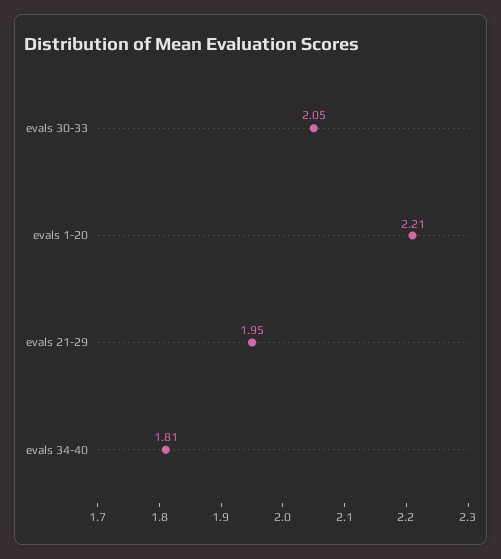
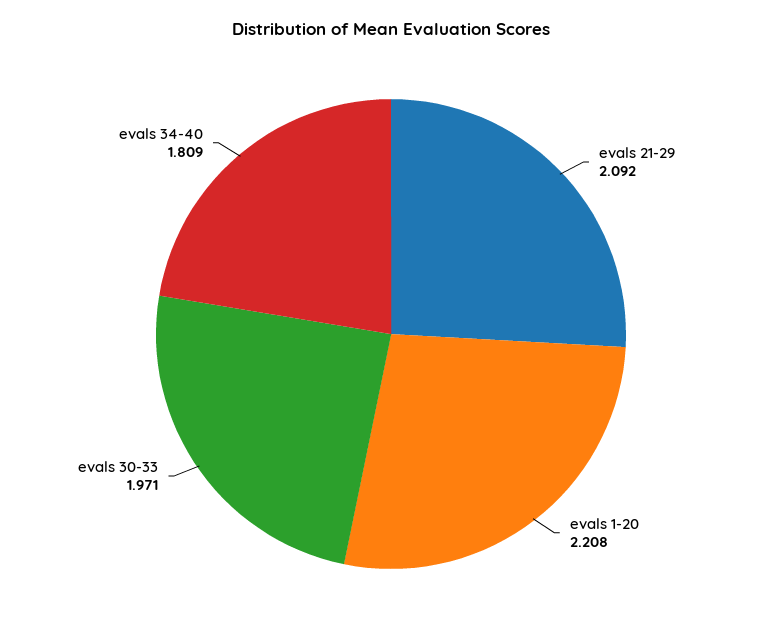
  {
-   "evals 30-33": 2.05,
+   "evals 30-33": 1.971,
    "evals 1-20": 2.208,
-   "evals 21-29": 1.95,
+   "evals 21-29": 2.092,
    "evals 34-40": 1.809
  }

